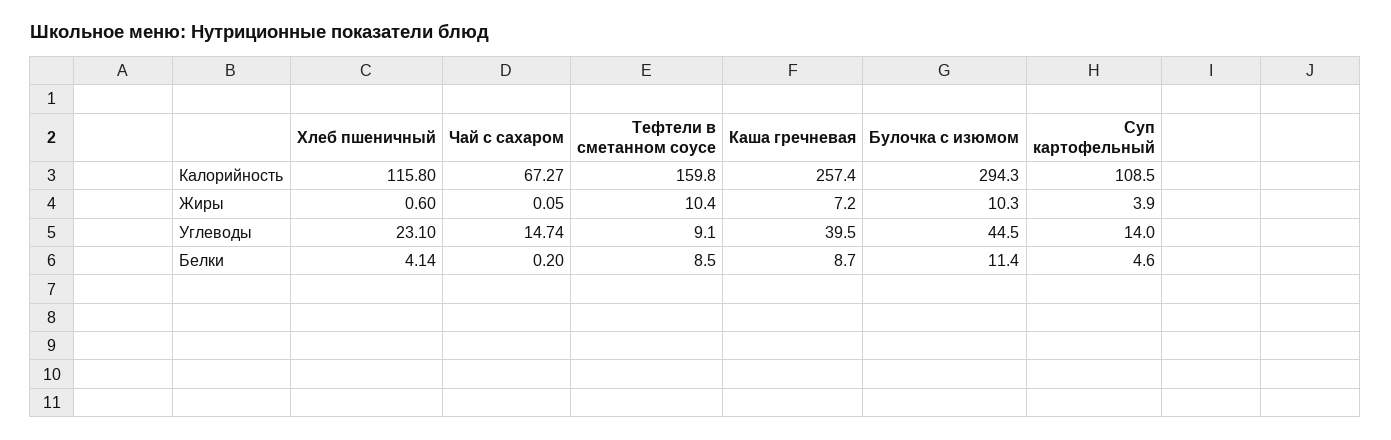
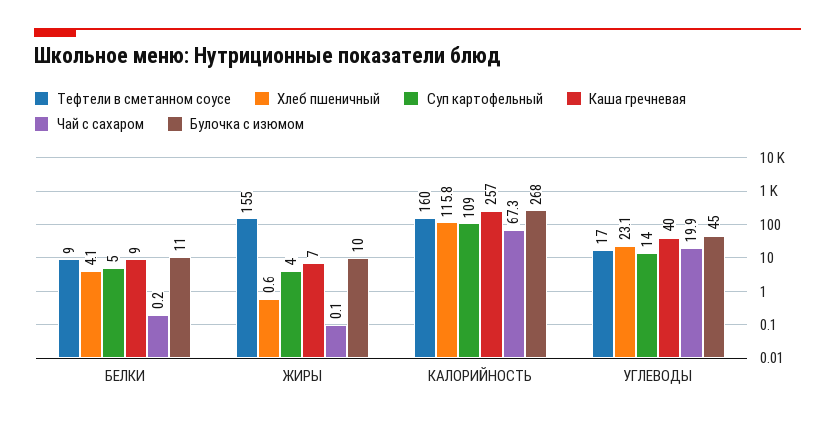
  {
    "Хлеб пшеничный": {
      "Калорийность": 115.8,
      "Жиры": 0.6,
      "Углеводы": 23.1,
      "Белки": 4.14
    },
    "Чай с сахаром": {
      "Калорийность": 67.27,
      "Жиры": 0.05,
-     "Углеводы": 14.74,
+     "Углеводы": 19.9,
      "Белки": 0.2
    },
    "Тефтели в сметанном соусе": {
      "Калорийность": 159.8,
-     "Жиры": 10.4,
+     "Жиры": 155,
-     "Углеводы": 9.1,
+     "Углеводы": 17,
      "Белки": 8.5
    },
    "Каша гречневая": {
      "Калорийность": 257.4,
      "Жиры": 7.2,
      "Углеводы": 39.5,
      "Белки": 8.7
    },
    "Булочка с изюмом": {
-     "Калорийность": 294.3,
+     "Калорийность": 268,
      "Жиры": 10.3,
      "Углеводы": 44.5,
      "Белки": 11.4
    },
    "Суп картофельный": {
      "Калорийность": 108.5,
      "Жиры": 3.9,
      "Углеводы": 14,
      "Белки": 4.6
    }
  }

